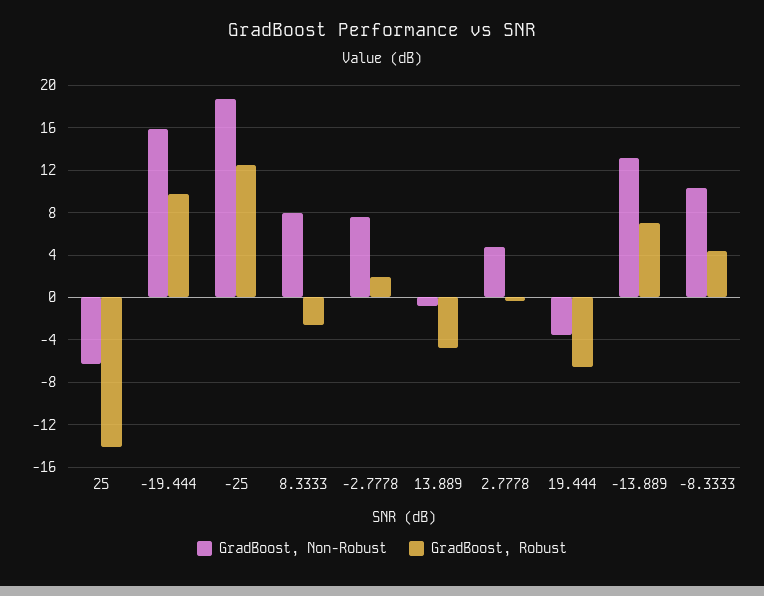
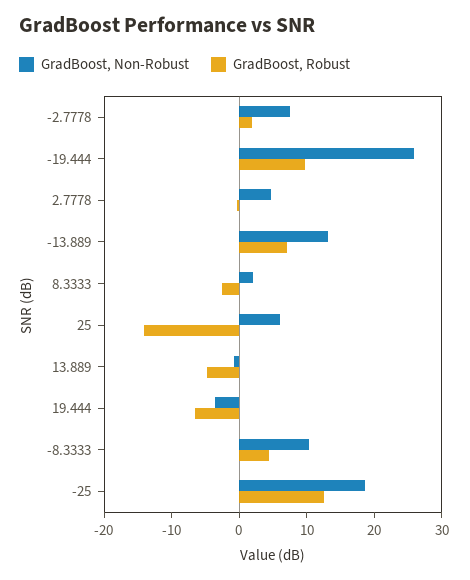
  {
    "GradBoost, Non-Robust": {
-     "25": -6,
+     "25": 6,
-     "-19.444": 16,
+     "-19.444": 26,
      "-25": 19,
-     "8.3333": 8,
+     "8.3333": 2,
      "-2.7778": 8,
      "13.889": -1,
      "2.7778": 5,
      "19.444": -4,
      "-13.889": 13,
      "-8.3333": 10
    },
    "GradBoost, Robust": {
      "25": -14,
      "-19.444": 10,
      "-25": 13,
      "8.3333": -3,
      "-2.7778": 2,
      "13.889": -5,
      "2.7778": 0,
      "19.444": -7,
      "-13.889": 7,
      "-8.3333": 4
    }
  }

